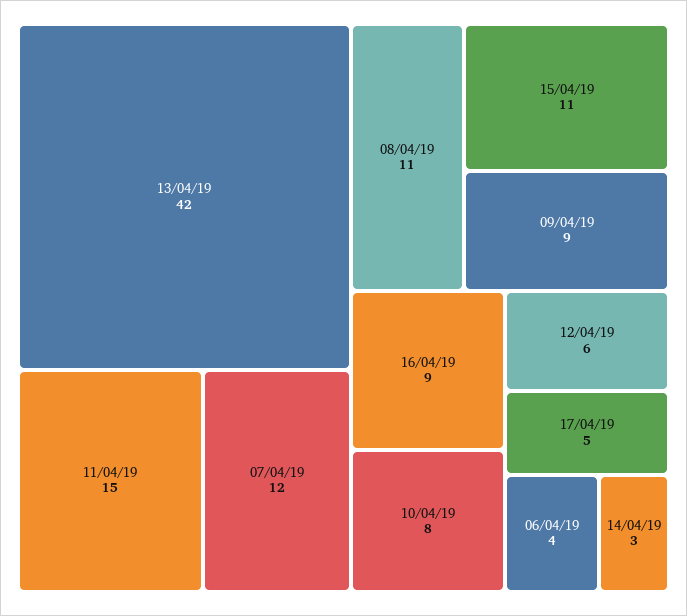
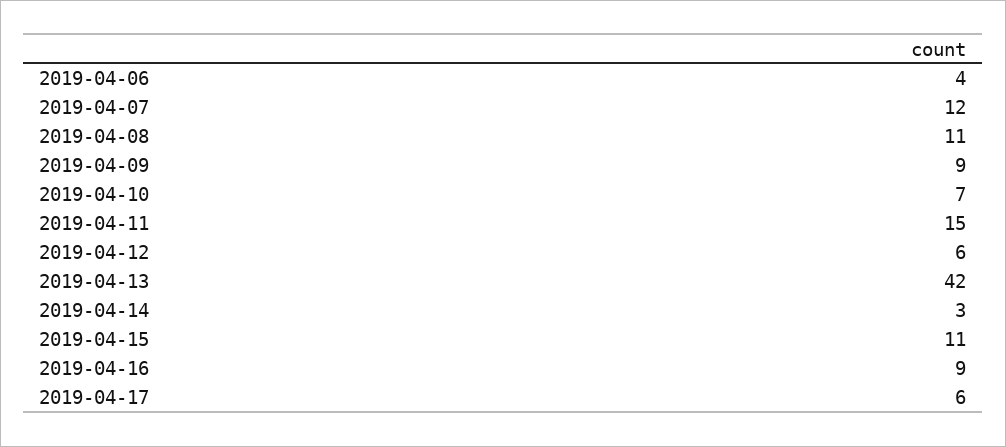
  {
    "13/04/19": 42,
    "11/04/19": 15,
    "07/04/19": 12,
    "08/04/19": 11,
    "15/04/19": 11,
    "09/04/19": 9,
    "16/04/19": 9,
-   "10/04/19": 8,
+   "10/04/19": 7,
    "12/04/19": 6,
-   "17/04/19": 5,
+   "17/04/19": 6,
    "06/04/19": 4,
    "14/04/19": 3
  }

